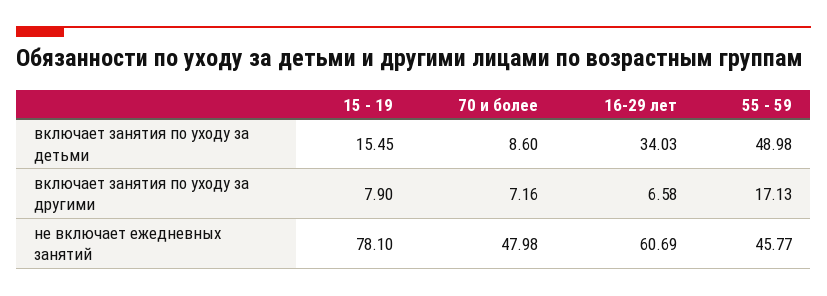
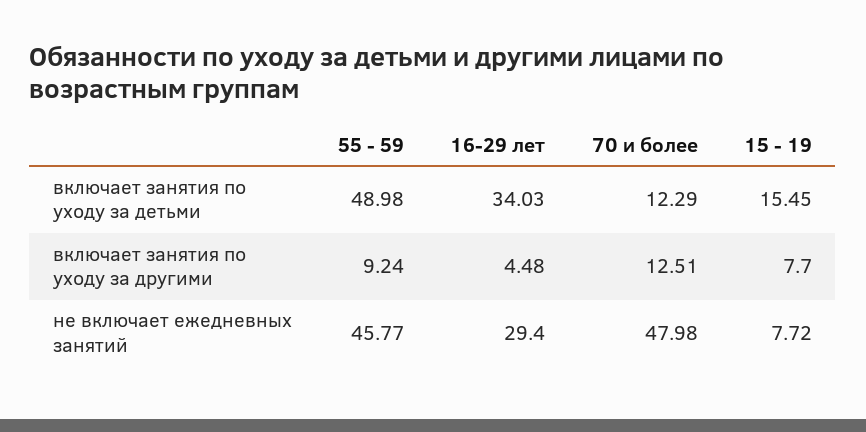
  {
    "15 - 19": {
      "включает занятия по уходу за детьми": 15.45,
-     "включает занятия по уходу за другими": 7.9,
+     "включает занятия по уходу за другими": 7.7,
-     "не включает ежедневных занятий": 78.1
+     "не включает ежедневных занятий": 7.72
    },
    "70 и более": {
-     "включает занятия по уходу за детьми": 8.6,
+     "включает занятия по уходу за детьми": 12.29,
-     "включает занятия по уходу за другими": 7.16,
+     "включает занятия по уходу за другими": 12.51,
      "не включает ежедневных занятий": 47.98
    },
    "16-29 лет": {
      "включает занятия по уходу за детьми": 34.03,
-     "включает занятия по уходу за другими": 6.58,
+     "включает занятия по уходу за другими": 4.48,
-     "не включает ежедневных занятий": 60.69
+     "не включает ежедневных занятий": 29.4
    },
    "55 - 59": {
      "включает занятия по уходу за детьми": 48.98,
-     "включает занятия по уходу за другими": 17.13,
+     "включает занятия по уходу за другими": 9.24,
      "не включает ежедневных занятий": 45.77
    }
  }

